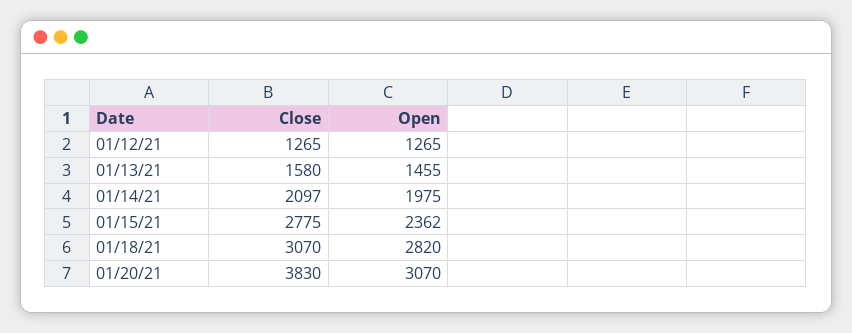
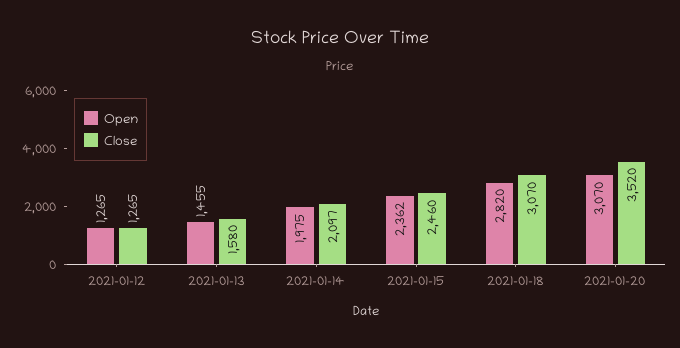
  {
    "Close": {
      "01/12/21": 1265,
      "01/13/21": 1580,
      "01/14/21": 2097,
-     "01/15/21": 2775,
+     "01/15/21": 2460,
      "01/18/21": 3070,
-     "01/20/21": 3830
+     "01/20/21": 3520
    },
    "Open": {
      "01/12/21": 1265,
      "01/13/21": 1455,
      "01/14/21": 1975,
      "01/15/21": 2362,
      "01/18/21": 2820,
      "01/20/21": 3070
    }
  }

